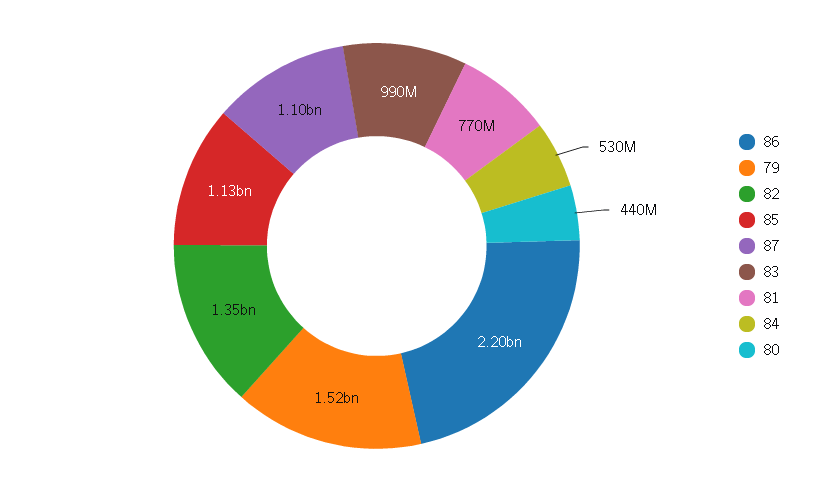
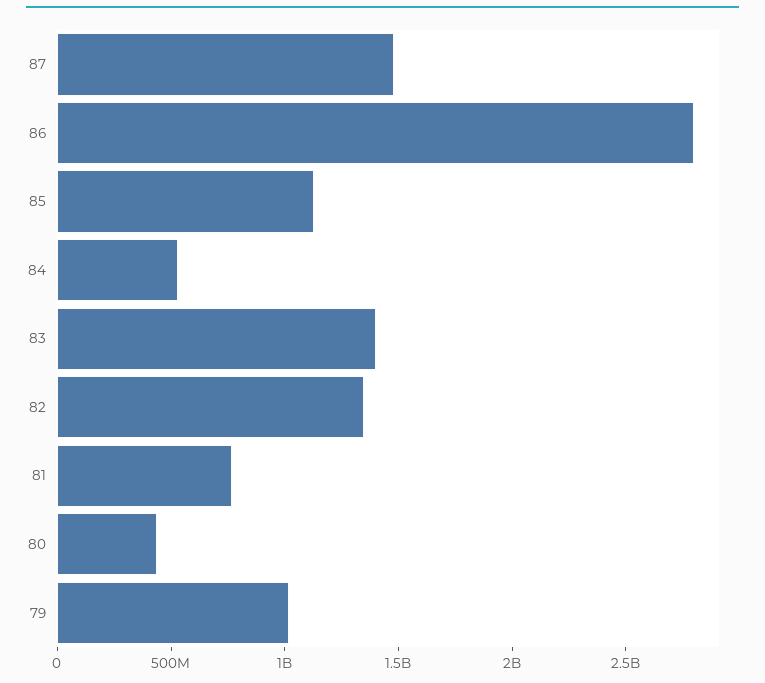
  {
-   "86": 2200000000,
+   "86": 2800000000,
-   "79": 1520000000,
+   "79": 1000000000,
    "82": 1350000000,
    "85": 1130000000,
-   "87": 1100000000,
+   "87": 1500000000,
-   "83": 990000000,
+   "83": 1400000000,
    "81": 770000000,
    "84": 530000000,
    "80": 440000000
  }

